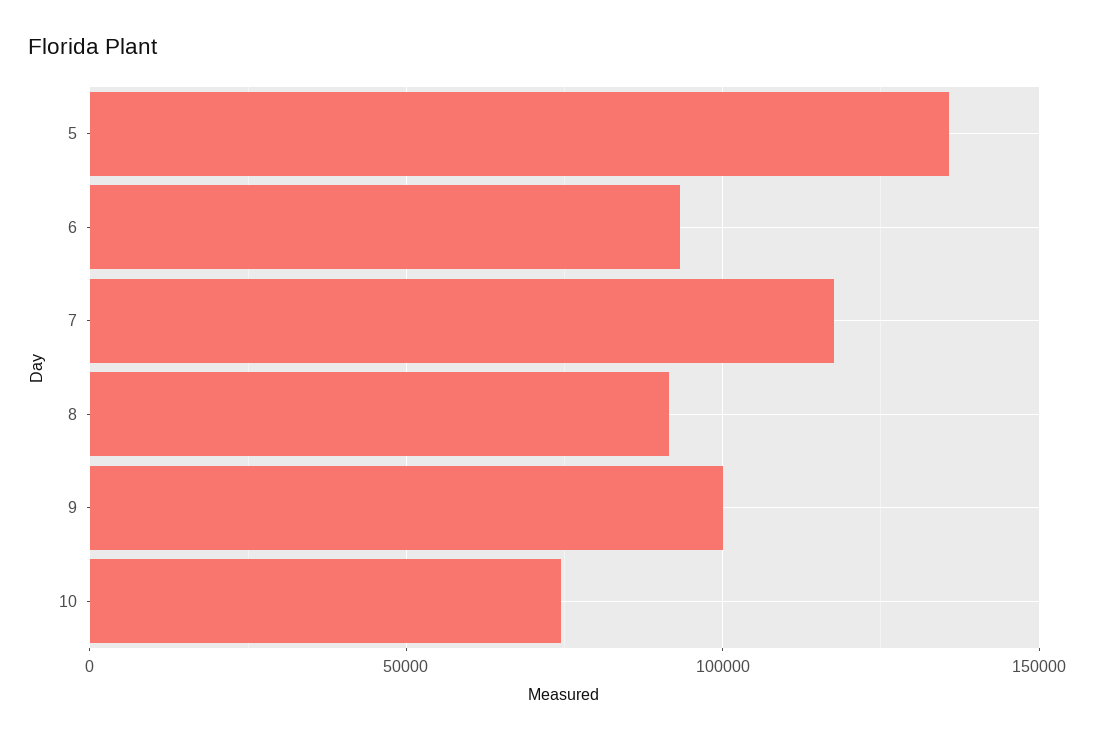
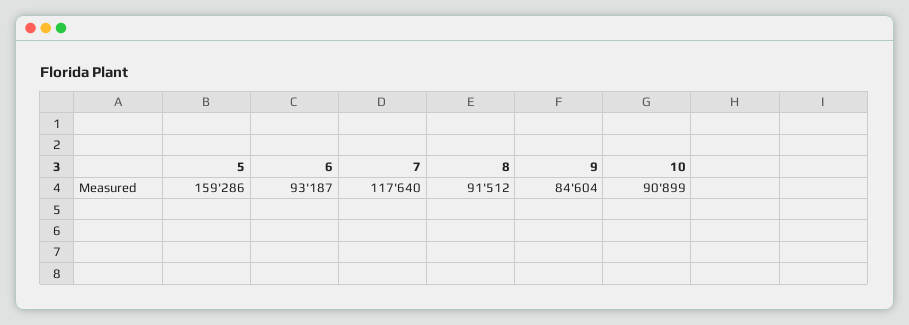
  {
-   "5": 135000,
+   "5": 159286,
    "6": 93187,
    "7": 117640,
    "8": 91512,
-   "9": 100000,
+   "9": 84604,
-   "10": 75000
+   "10": 90899
  }

